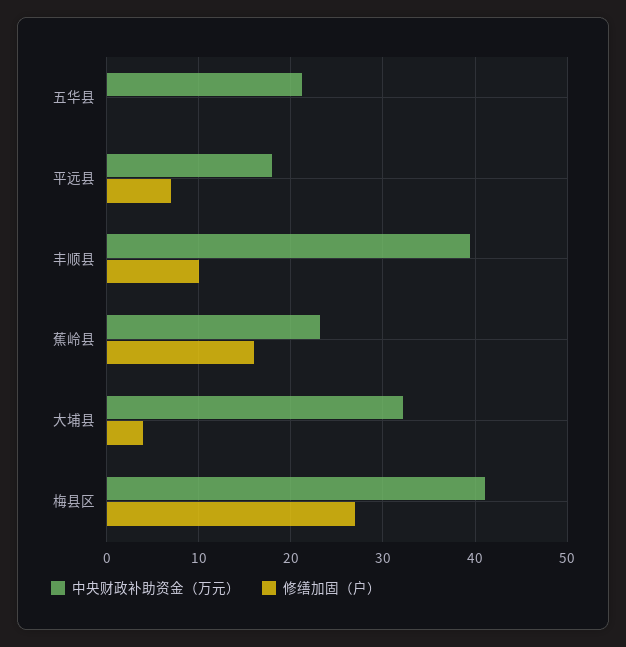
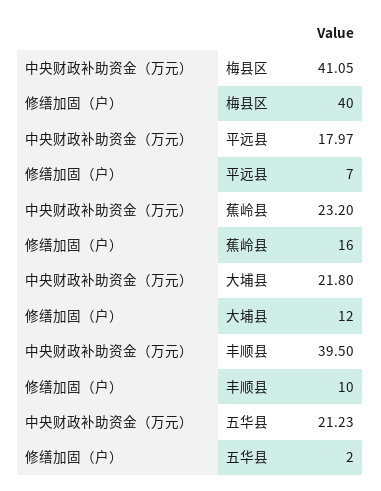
  {
    "中央财政补助资金（万元）": {
      "五华县": 21.23,
      "平远县": 17.97,
      "丰顺县": 39.5,
      "蕉岭县": 23.2,
-     "大埔县": 32,
+     "大埔县": 21.8,
      "梅县区": 41.05
    },
    "修缮加固（户）": {
-     "五华县": 0,
+     "五华县": 2,
      "平远县": 7,
      "丰顺县": 10,
      "蕉岭县": 16,
-     "大埔县": 4,
+     "大埔县": 12,
-     "梅县区": 27
+     "梅县区": 40
    }
  }

